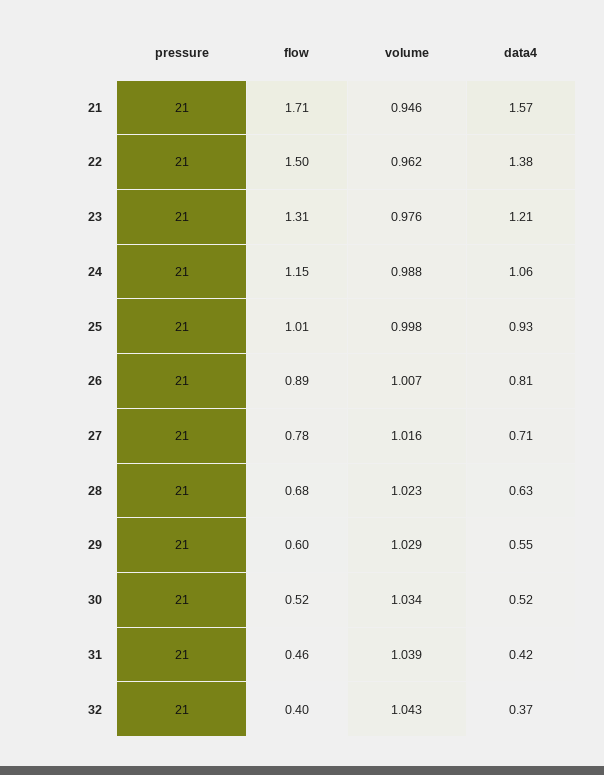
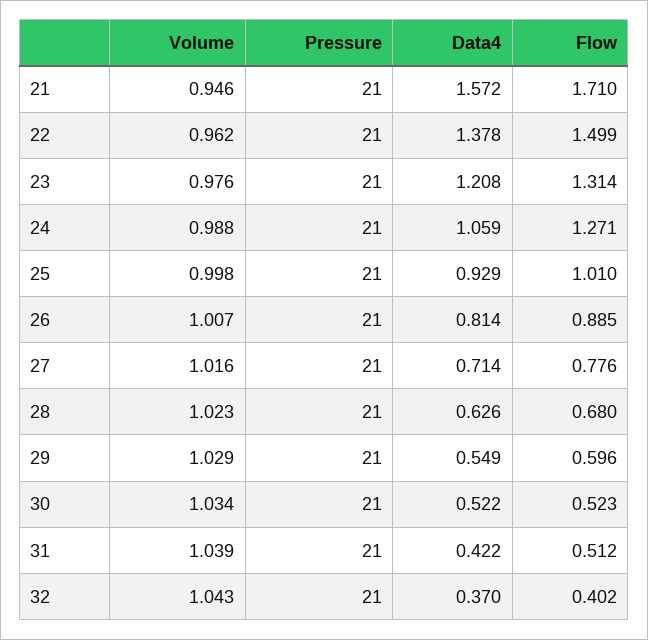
  {
    "pressure": {
      "21": 21,
      "22": 21,
      "23": 21,
      "24": 21,
      "25": 21,
      "26": 21,
      "27": 21,
      "28": 21,
      "29": 21,
      "30": 21,
      "31": 21,
      "32": 21
    },
    "flow": {
      "21": 1.71,
      "22": 1.499,
      "23": 1.314,
-     "24": 1.15,
+     "24": 1.271,
      "25": 1.01,
      "26": 0.885,
      "27": 0.776,
      "28": 0.68,
      "29": 0.596,
      "30": 0.523,
-     "31": 0.46,
+     "31": 0.512,
      "32": 0.402
    },
    "volume": {
      "21": 0.946,
      "22": 0.962,
      "23": 0.976,
      "24": 0.988,
      "25": 0.998,
      "26": 1.007,
      "27": 1.016,
      "28": 1.023,
      "29": 1.029,
      "30": 1.034,
      "31": 1.039,
      "32": 1.043
    },
    "data4": {
      "21": 1.572,
      "22": 1.378,
      "23": 1.208,
      "24": 1.059,
      "25": 0.929,
      "26": 0.814,
      "27": 0.714,
      "28": 0.626,
      "29": 0.549,
      "30": 0.522,
      "31": 0.422,
      "32": 0.37
    }
  }

